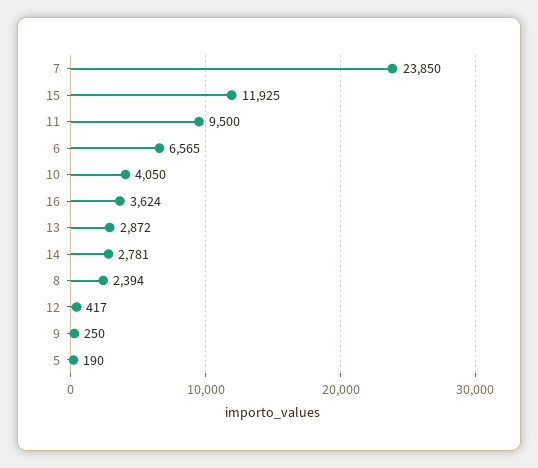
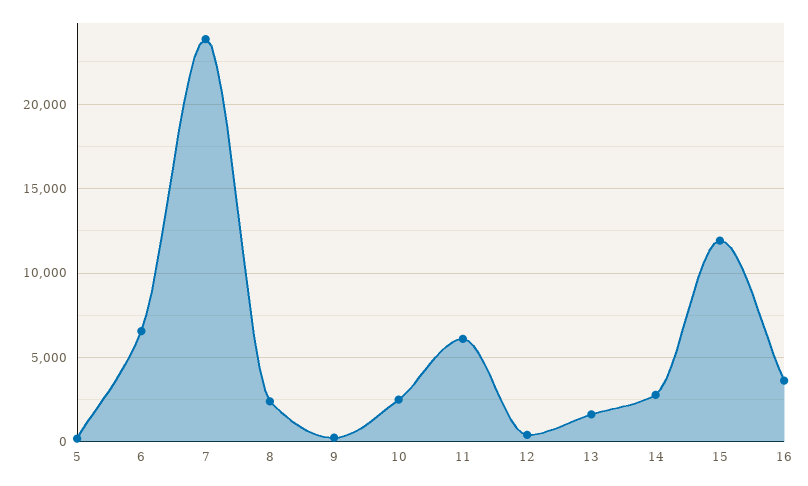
  {
    "7": 23850,
    "15": 11925,
-   "11": 9500,
+   "11": 6000,
    "6": 6565,
-   "10": 4050,
+   "10": 2500,
    "16": 3624,
-   "13": 2872,
+   "13": 1500,
    "14": 2781,
    "8": 2394,
    "12": 417,
    "9": 250,
    "5": 190
  }

